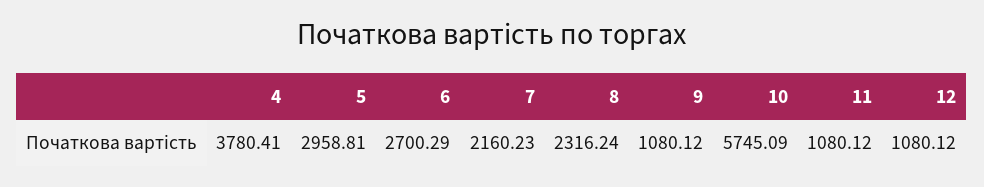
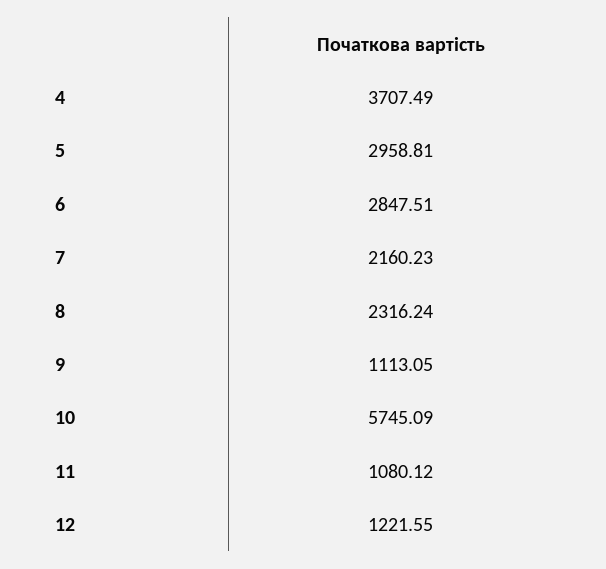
  {
-   "4": 3780.41,
+   "4": 3707.49,
    "5": 2958.81,
-   "6": 2700.29,
+   "6": 2847.51,
    "7": 2160.23,
    "8": 2316.24,
-   "9": 1080.12,
+   "9": 1113.05,
    "10": 5745.09,
    "11": 1080.12,
-   "12": 1080.12
+   "12": 1221.55
  }

